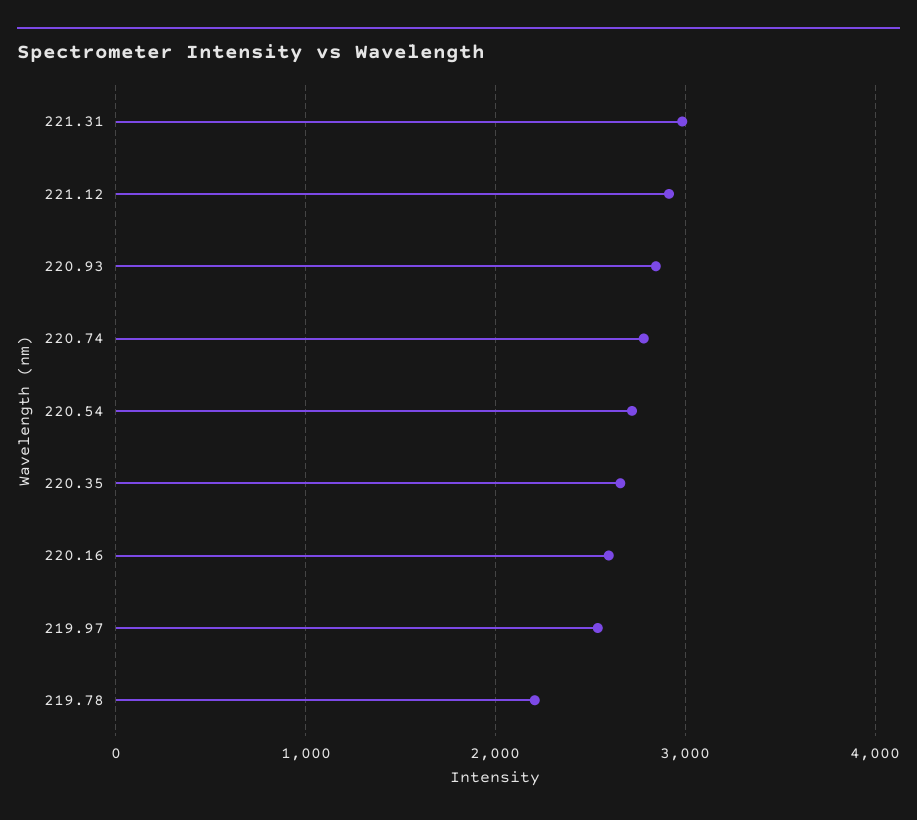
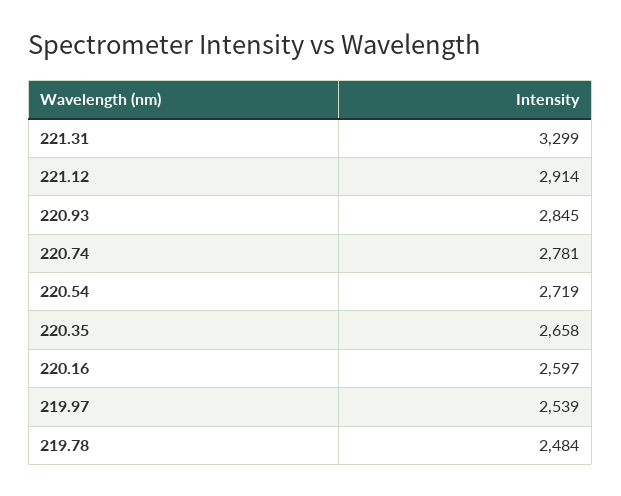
  {
-   "221.31": 3000,
+   "221.31": 3299,
    "221.12": 2914,
    "220.93": 2845,
    "220.74": 2781,
    "220.54": 2719,
    "220.35": 2658,
    "220.16": 2597,
    "219.97": 2539,
-   "219.78": 2200
+   "219.78": 2484
  }

